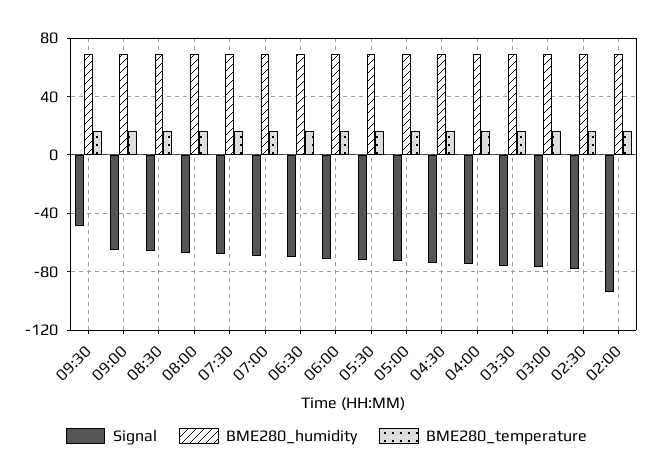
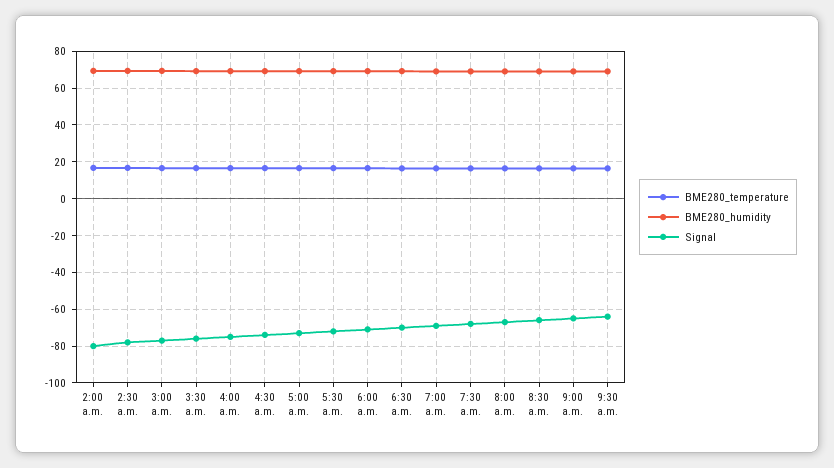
  {
    "Signal": {
-     "09:30": -50,
+     "09:30": -65,
      "09:00": -65,
      "08:30": -65,
      "08:00": -65,
      "07:30": -70,
      "07:00": -70,
      "06:30": -70,
      "06:00": -70,
      "05:30": -70,
      "05:00": -75,
      "04:30": -75,
      "04:00": -75,
      "03:30": -75,
      "03:00": -75,
      "02:30": -80,
-     "02:00": -95
+     "02:00": -80
    },
    "BME280_humidity": {
      "09:30": 70,
      "09:00": 70,
      "08:30": 70,
      "08:00": 70,
      "07:30": 70,
      "07:00": 70,
      "06:30": 70,
      "06:00": 70,
      "05:30": 70,
      "05:00": 70,
      "04:30": 70,
      "04:00": 70,
      "03:30": 70,
      "03:00": 70,
      "02:30": 70,
      "02:00": 70
    },
    "BME280_temperature": {
      "09:30": 15,
      "09:00": 15,
      "08:30": 15,
      "08:00": 15,
      "07:30": 15,
      "07:00": 15,
      "06:30": 15,
      "06:00": 15,
      "05:30": 15,
      "05:00": 15,
      "04:30": 15,
      "04:00": 15,
      "03:30": 15,
      "03:00": 15,
      "02:30": 15,
      "02:00": 15
    }
  }

